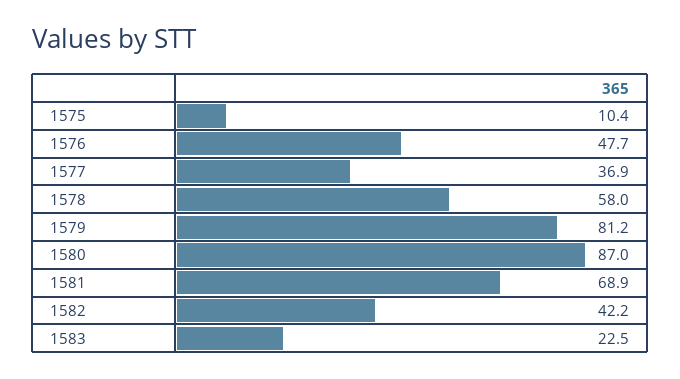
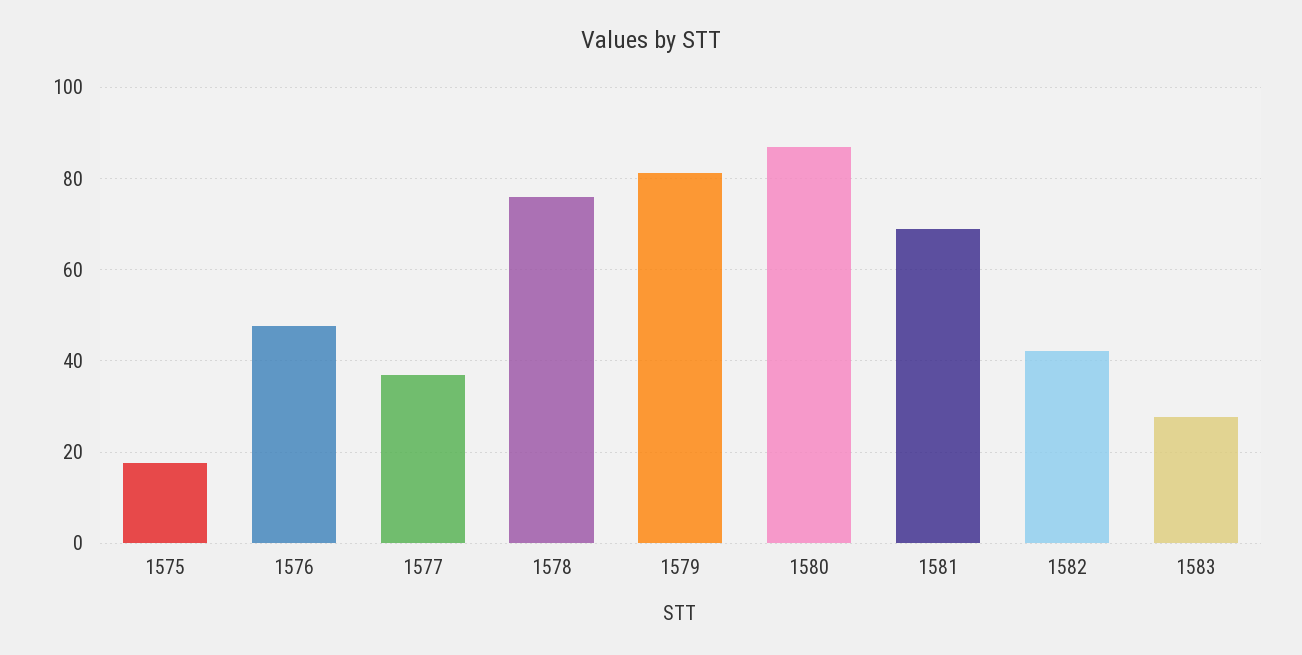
  {
-   "1575": 10.4,
+   "1575": 18,
    "1576": 47.7,
    "1577": 36.9,
-   "1578": 58,
+   "1578": 76,
    "1579": 81.2,
    "1580": 87,
    "1581": 68.9,
    "1582": 42.2,
-   "1583": 22.5
+   "1583": 28
  }

